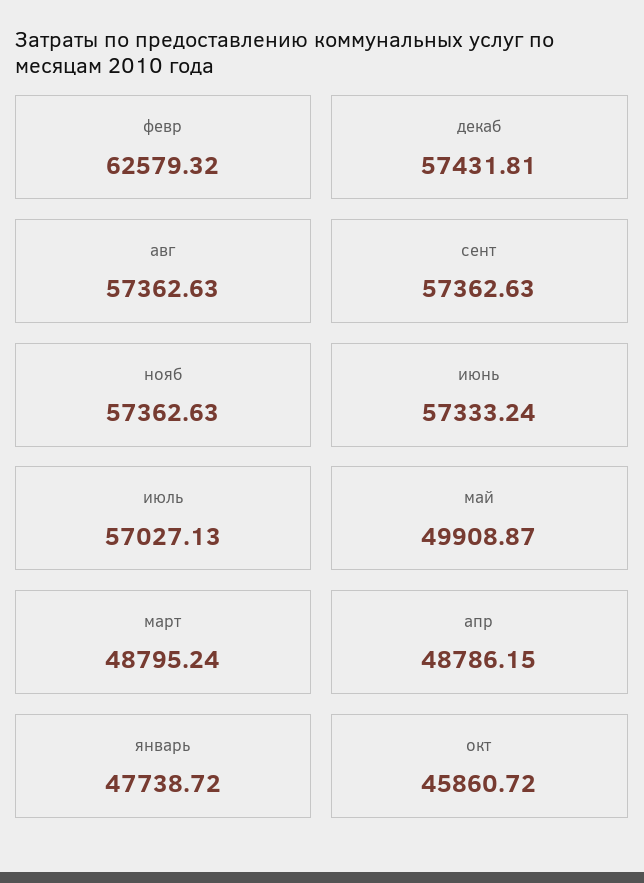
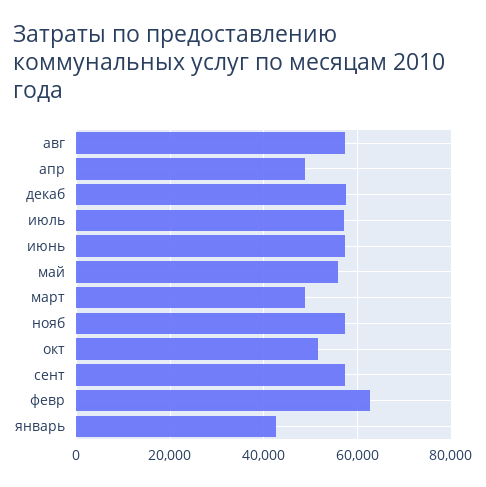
  {
    "февр": 62579.32,
    "декаб": 57431.81,
    "авг": 57362.63,
    "сент": 57362.63,
    "нояб": 57362.63,
    "июнь": 57333.24,
    "июль": 57027.13,
-   "май": 49908.87,
+   "май": 56000,
    "март": 48795.24,
    "апр": 48786.15,
-   "январь": 47738.72,
+   "январь": 42000,
-   "окт": 45860.72
+   "окт": 52000
  }

